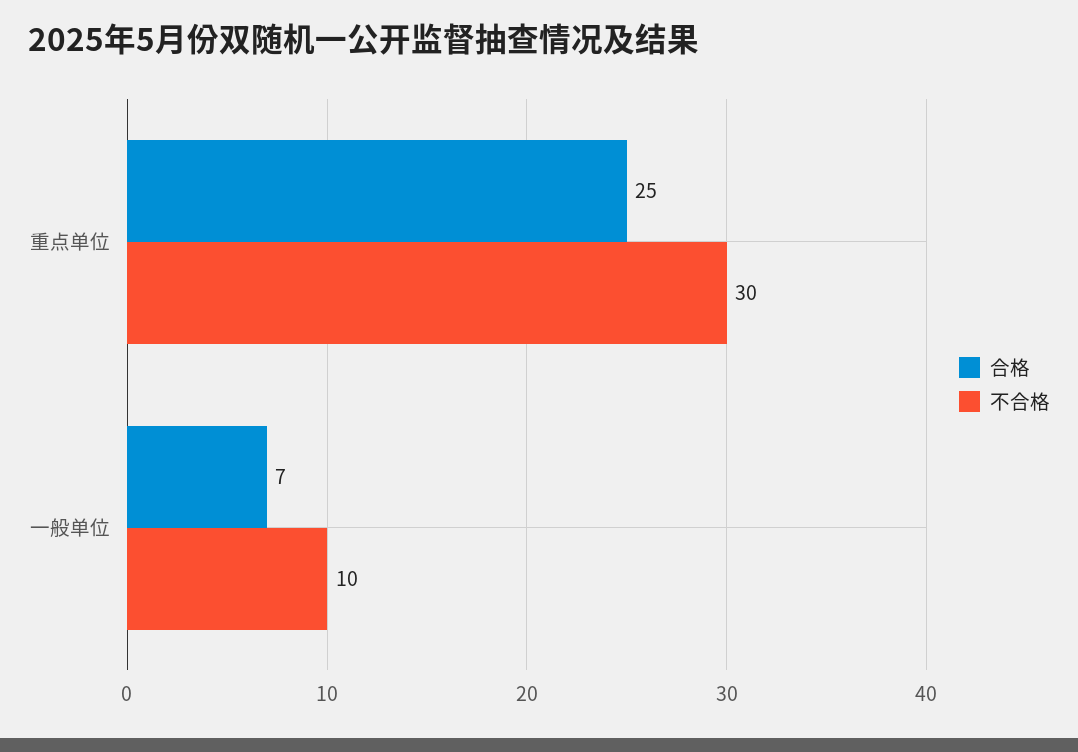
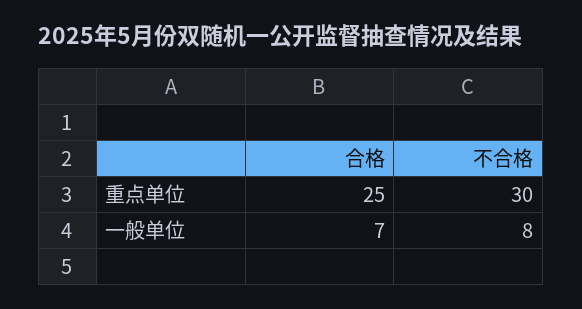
  {
    "合格": {
      "重点单位": 25,
      "一般单位": 7
    },
    "不合格": {
      "重点单位": 30,
-     "一般单位": 10
+     "一般单位": 8
    }
  }

